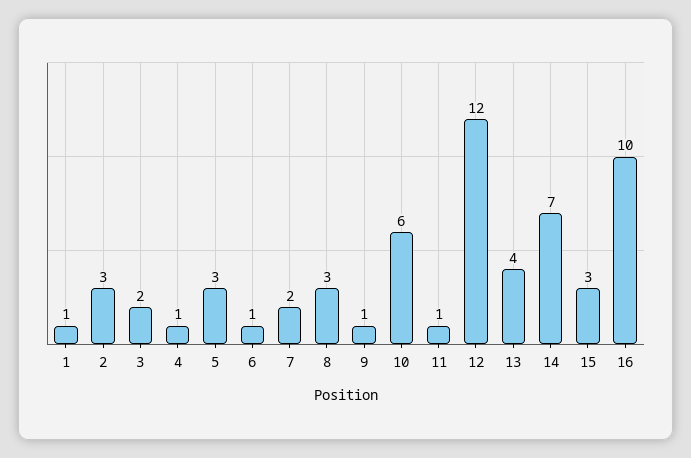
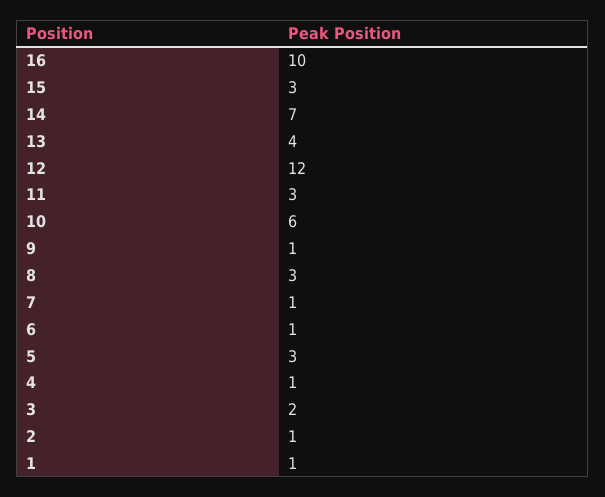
  {
    "1": 1,
-   "2": 3,
+   "2": 1,
    "3": 2,
    "4": 1,
    "5": 3,
    "6": 1,
-   "7": 2,
+   "7": 1,
    "8": 3,
    "9": 1,
    "10": 6,
-   "11": 1,
+   "11": 3,
    "12": 12,
    "13": 4,
    "14": 7,
    "15": 3,
    "16": 10
  }

